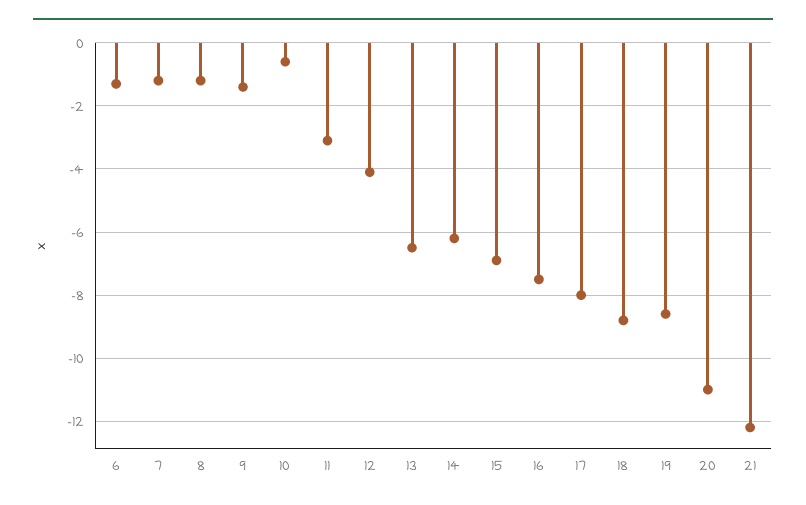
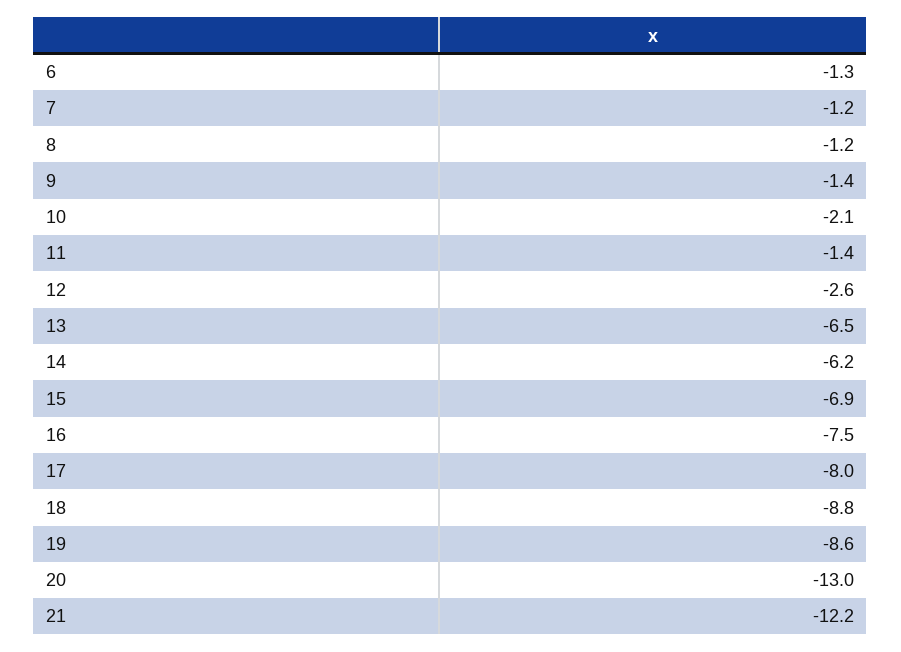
  {
    "6": -1.3,
    "7": -1.2,
    "8": -1.2,
    "9": -1.4,
-   "10": -0.5,
+   "10": -2.1,
-   "11": -3,
+   "11": -1.4,
-   "12": -4,
+   "12": -2.6,
    "13": -6.5,
    "14": -6.2,
    "15": -6.9,
    "16": -7.5,
    "17": -8,
    "18": -8.8,
    "19": -8.6,
-   "20": -11,
+   "20": -13,
    "21": -12.2
  }

